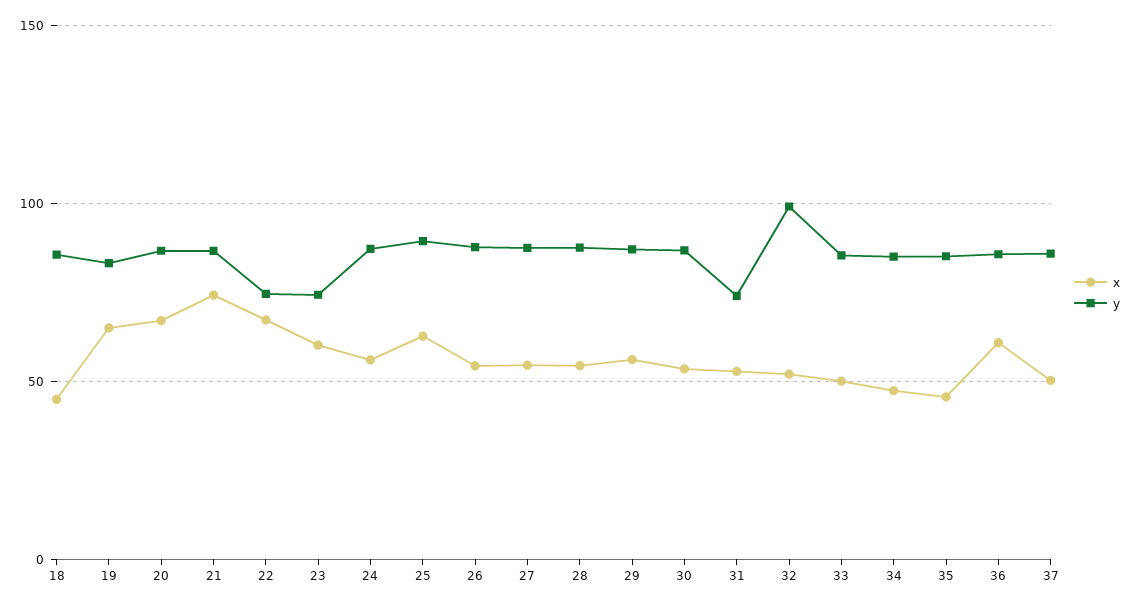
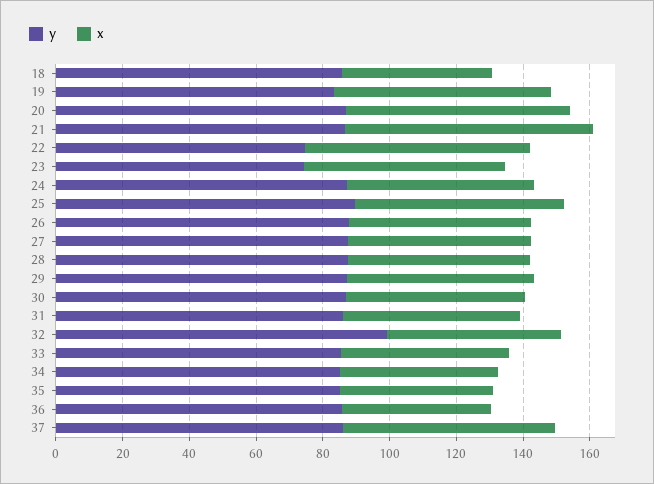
  {
    "x": {
      "18": 45,
      "19": 65,
      "20": 65,
      "21": 75,
      "22": 65,
      "23": 60,
      "24": 55,
      "25": 65,
      "26": 55,
      "27": 55,
      "28": 55,
      "29": 55,
      "30": 55,
      "31": 55,
      "32": 50,
      "33": 50,
      "34": 45,
      "35": 45,
-     "36": 60,
+     "36": 45,
-     "37": 50
+     "37": 65
    },
    "y": {
      "18": 85,
      "19": 85,
      "20": 85,
      "21": 85,
      "22": 75,
      "23": 75,
      "24": 85,
      "25": 90,
      "26": 90,
      "27": 90,
      "28": 90,
      "29": 85,
      "30": 85,
-     "31": 75,
+     "31": 85,
      "32": 100,
      "33": 85,
      "34": 85,
      "35": 85,
      "36": 85,
      "37": 85
    }
  }

